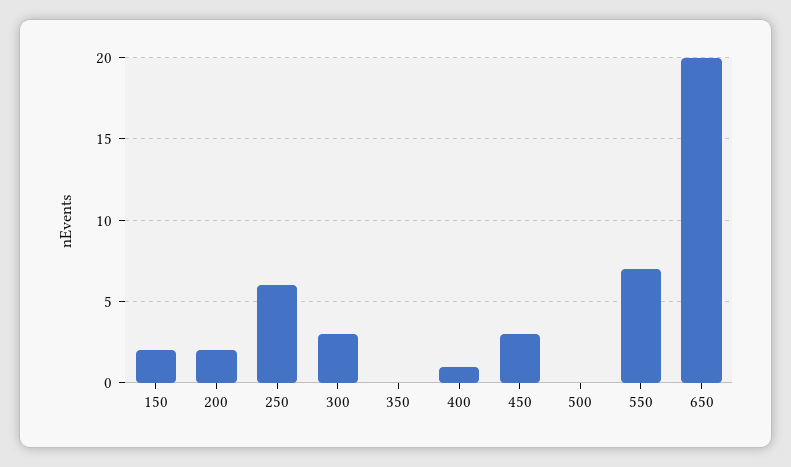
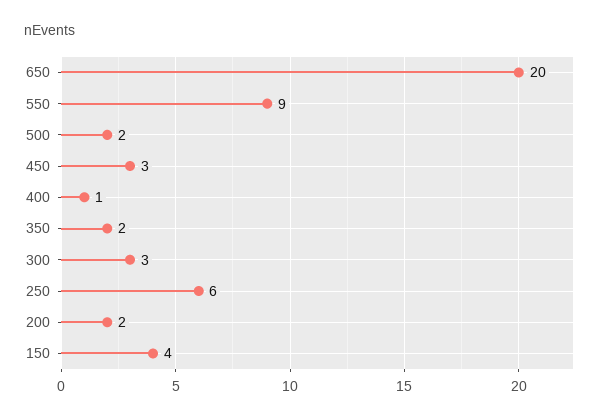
  {
-   "150": 2,
+   "150": 4,
    "200": 2,
    "250": 6,
    "300": 3,
-   "350": 0,
+   "350": 2,
    "400": 1,
    "450": 3,
-   "500": 0,
+   "500": 2,
-   "550": 7,
+   "550": 9,
    "650": 20
  }

